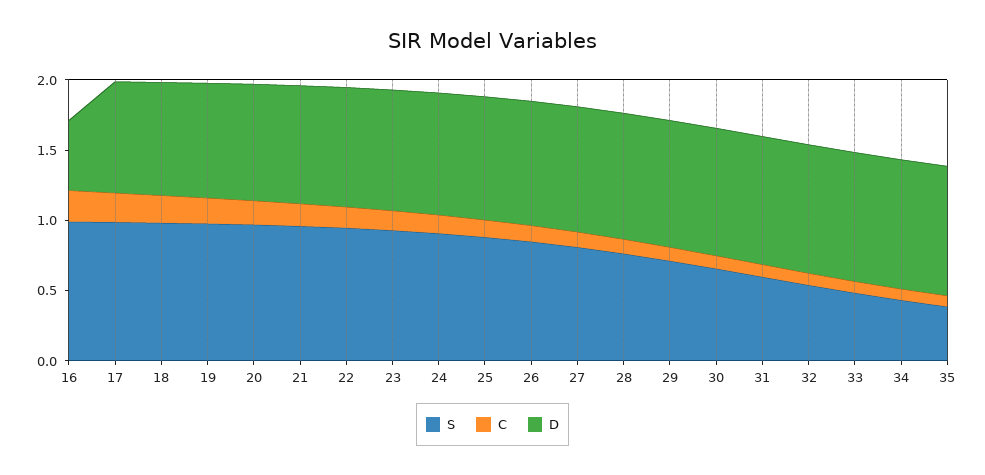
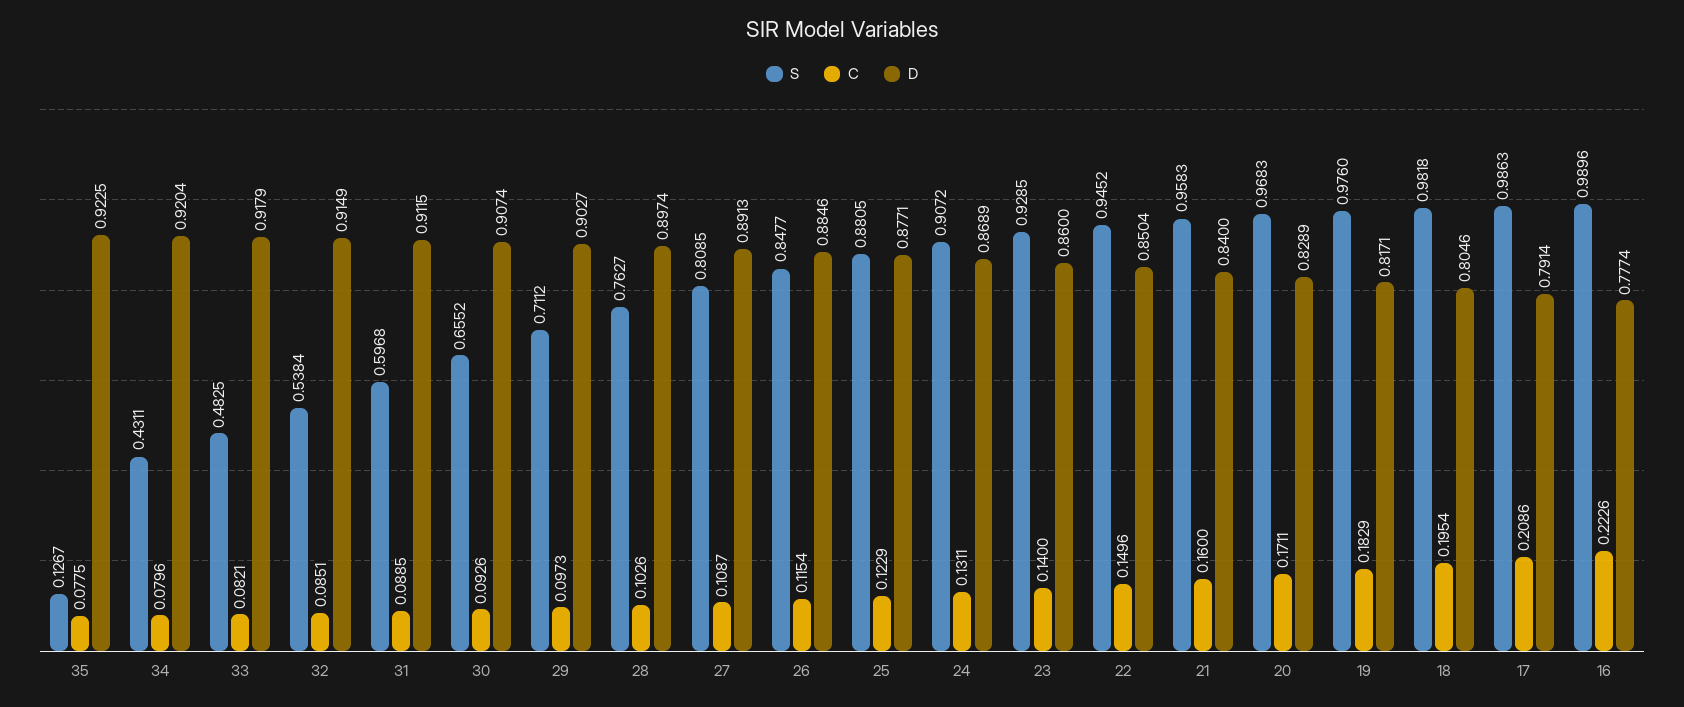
  {
    "S": {
      "16": 0.9896,
      "17": 0.9863,
      "18": 0.9818,
      "19": 0.976,
      "20": 0.9683,
      "21": 0.9583,
      "22": 0.9452,
      "23": 0.9285,
      "24": 0.9072,
      "25": 0.8805,
      "26": 0.8477,
      "27": 0.8085,
      "28": 0.7627,
      "29": 0.7112,
      "30": 0.6552,
      "31": 0.5968,
      "32": 0.5384,
      "33": 0.4825,
      "34": 0.4311,
-     "35": 0.4
+     "35": 0.1267
    },
    "C": {
      "16": 0.2226,
      "17": 0.2086,
      "18": 0.1954,
      "19": 0.1829,
      "20": 0.1711,
      "21": 0.16,
      "22": 0.1496,
      "23": 0.14,
      "24": 0.1311,
      "25": 0.1229,
      "26": 0.1154,
      "27": 0.1087,
      "28": 0.1026,
      "29": 0.0973,
      "30": 0.0926,
      "31": 0.0885,
      "32": 0.0851,
      "33": 0.0821,
      "34": 0.0796,
      "35": 0.0775
    },
    "D": {
-     "16": 0.5,
+     "16": 0.7774,
      "17": 0.7914,
      "18": 0.8046,
      "19": 0.8171,
      "20": 0.8289,
      "21": 0.84,
      "22": 0.8504,
      "23": 0.86,
      "24": 0.8689,
      "25": 0.8771,
      "26": 0.8846,
      "27": 0.8913,
      "28": 0.8974,
      "29": 0.9027,
      "30": 0.9074,
      "31": 0.9115,
      "32": 0.9149,
      "33": 0.9179,
      "34": 0.9204,
      "35": 0.9225
    }
  }

